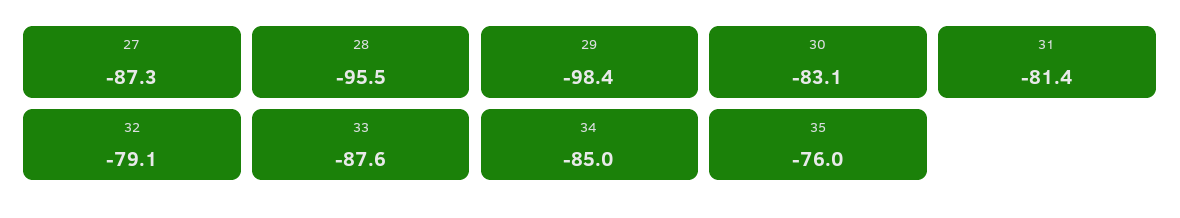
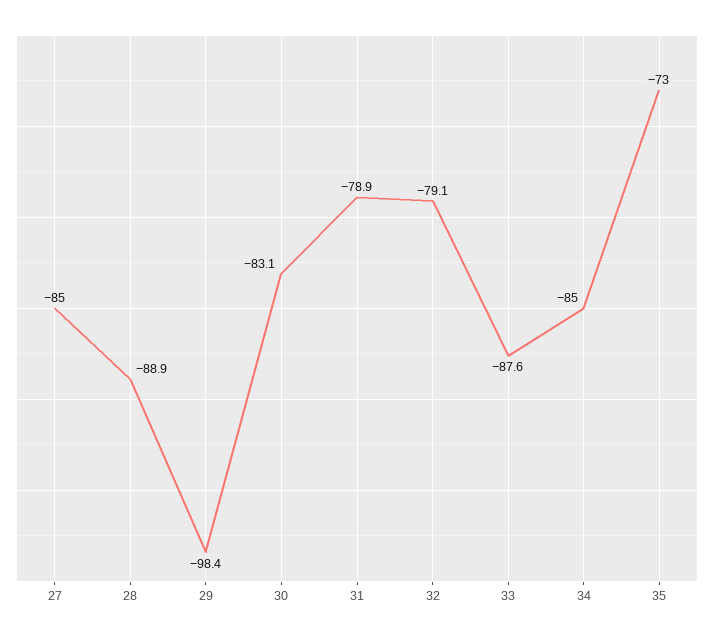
  {
-   "27": -87.3,
+   "27": -85,
-   "28": -95.5,
+   "28": -88.9,
    "29": -98.4,
    "30": -83.1,
-   "31": -81.4,
+   "31": -78.9,
    "32": -79.1,
    "33": -87.6,
    "34": -85,
-   "35": -76
+   "35": -73
  }

